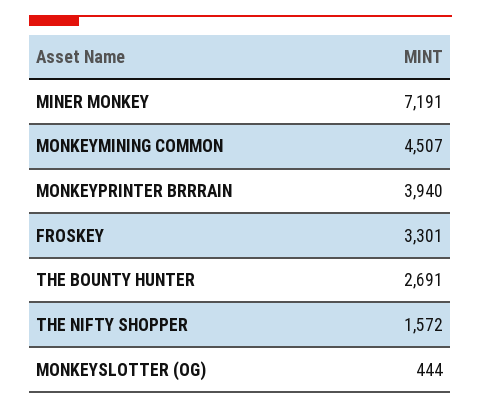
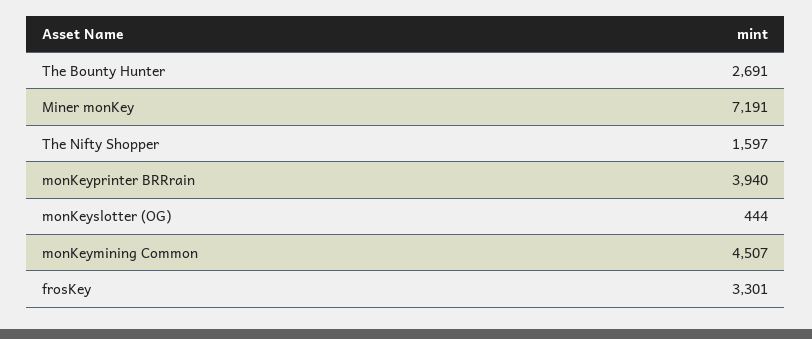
  {
    "MINER MONKEY": 7191,
    "MONKEYMINING COMMON": 4507,
    "MONKEYPRINTER BRRRAIN": 3940,
    "FROSKEY": 3301,
    "THE BOUNTY HUNTER": 2691,
-   "THE NIFTY SHOPPER": 1572,
+   "THE NIFTY SHOPPER": 1597,
    "MONKEYSLOTTER (OG)": 444
  }

